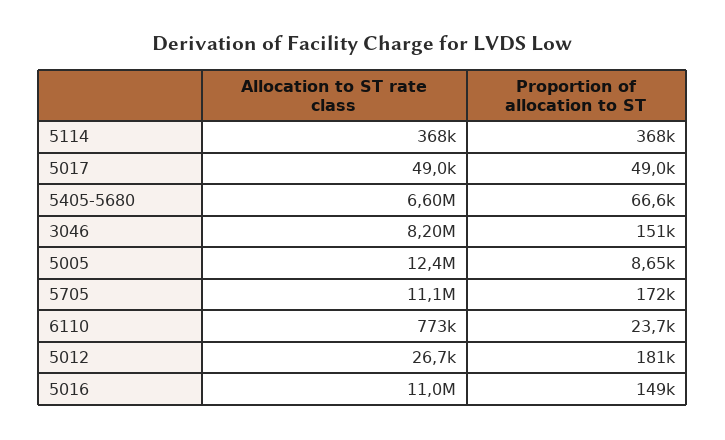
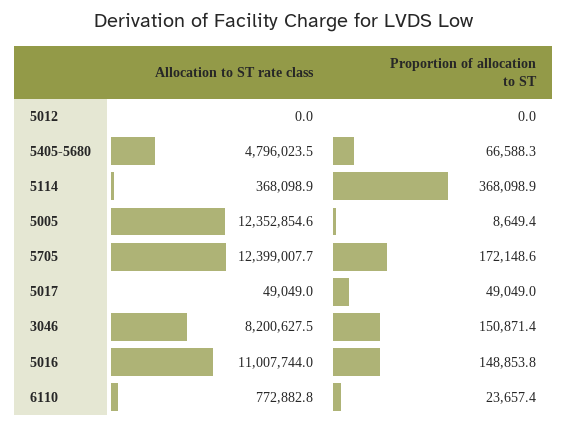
  {
    "Allocation to ST rate class": {
      "5114": 368098.9,
      "5017": 49049,
-     "5405-5680": 6600000,
+     "5405-5680": 4796023.5,
      "3046": 8200627.5,
      "5005": 12352854.6,
-     "5705": 11100000,
+     "5705": 12399007.7,
      "6110": 772882.8,
-     "5012": 26700,
+     "5012": 0,
      "5016": 11007744
    },
    "Proportion of allocation to ST": {
      "5114": 368098.9,
      "5017": 49049,
      "5405-5680": 66588.3,
      "3046": 150871.4,
      "5005": 8649.4,
      "5705": 172148.6,
      "6110": 23657.4,
-     "5012": 181000,
+     "5012": 0,
      "5016": 148853.8
    }
  }

